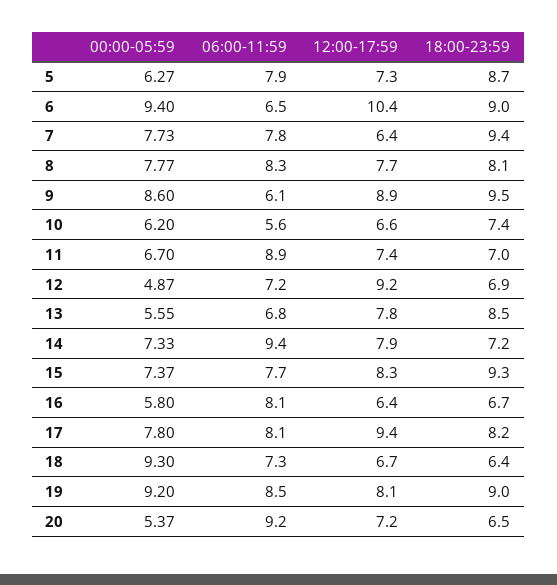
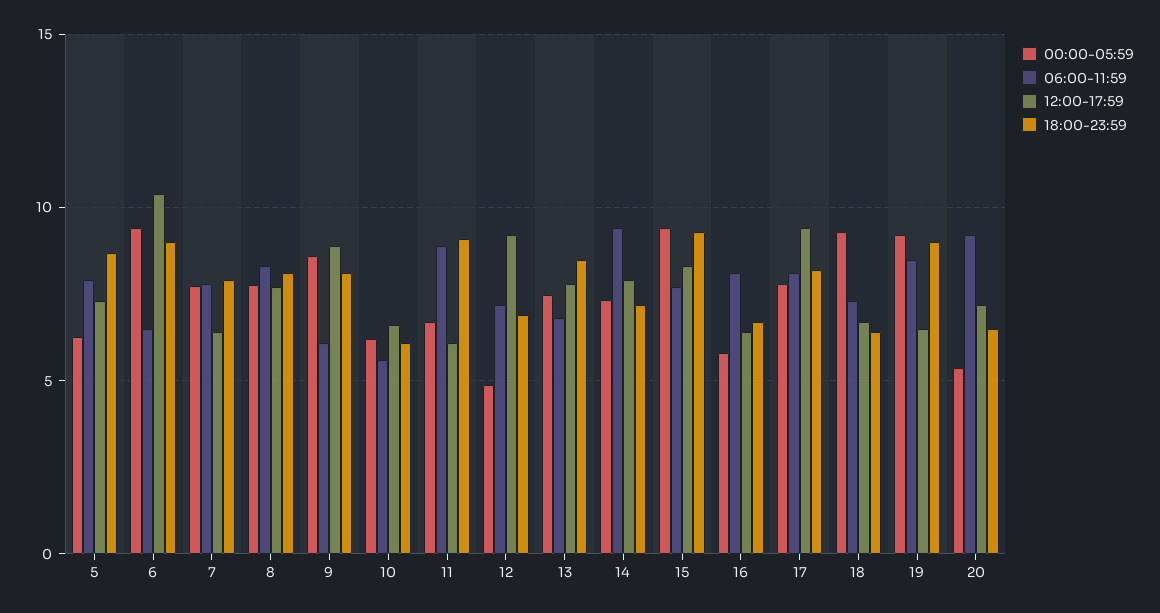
  {
    "00:00-05:59": {
      "5": 6.27,
      "6": 9.4,
      "7": 7.73,
      "8": 7.77,
      "9": 8.6,
      "10": 6.2,
      "11": 6.7,
      "12": 4.87,
-     "13": 5.55,
+     "13": 7.5,
      "14": 7.33,
-     "15": 7.37,
+     "15": 9.5,
      "16": 5.8,
      "17": 7.8,
      "18": 9.3,
      "19": 9.2,
      "20": 5.37
    },
    "06:00-11:59": {
      "5": 7.9,
      "6": 6.5,
      "7": 7.8,
      "8": 8.3,
      "9": 6.1,
      "10": 5.6,
      "11": 8.9,
      "12": 7.2,
      "13": 6.8,
      "14": 9.4,
      "15": 7.7,
      "16": 8.1,
      "17": 8.1,
      "18": 7.3,
      "19": 8.5,
      "20": 9.2
    },
    "12:00-17:59": {
      "5": 7.3,
      "6": 10.4,
      "7": 6.4,
      "8": 7.7,
      "9": 8.9,
      "10": 6.6,
-     "11": 7.4,
+     "11": 6,
      "12": 9.2,
      "13": 7.8,
      "14": 7.9,
      "15": 8.3,
      "16": 6.4,
      "17": 9.4,
      "18": 6.7,
-     "19": 8.1,
+     "19": 6.5,
      "20": 7.2
    },
    "18:00-23:59": {
      "5": 8.7,
      "6": 9,
-     "7": 9.4,
+     "7": 8,
      "8": 8.1,
-     "9": 9.5,
+     "9": 8,
-     "10": 7.4,
+     "10": 6,
-     "11": 7,
+     "11": 9,
      "12": 6.9,
      "13": 8.5,
      "14": 7.2,
      "15": 9.3,
      "16": 6.7,
      "17": 8.2,
      "18": 6.4,
      "19": 9,
      "20": 6.5
    }
  }

